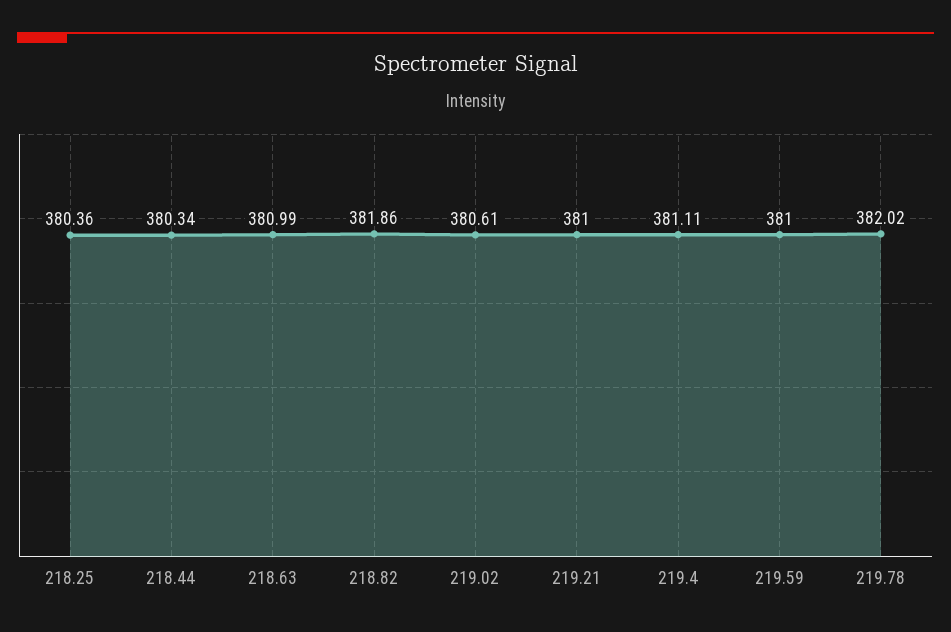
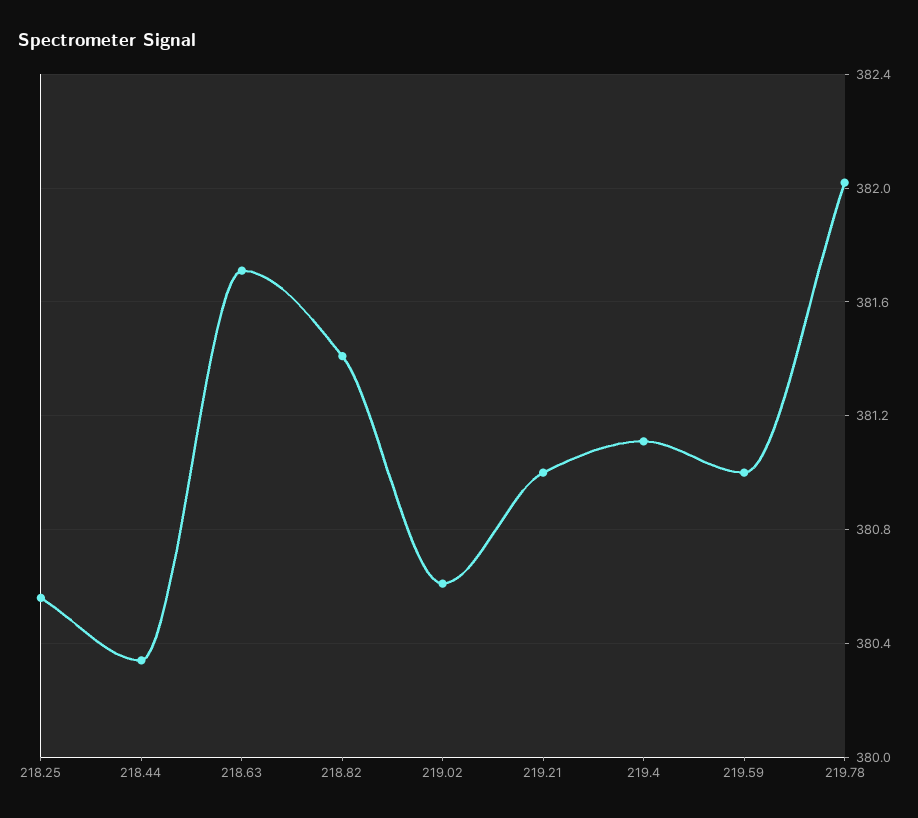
  {
-   "218.25": 380.36,
+   "218.25": 380.55,
    "218.44": 380.34,
-   "218.63": 380.99,
+   "218.63": 381.7,
-   "218.82": 381.86,
+   "218.82": 381.4,
    "219.02": 380.61,
    "219.21": 381,
    "219.4": 381.11,
    "219.59": 381,
    "219.78": 382.02
  }

